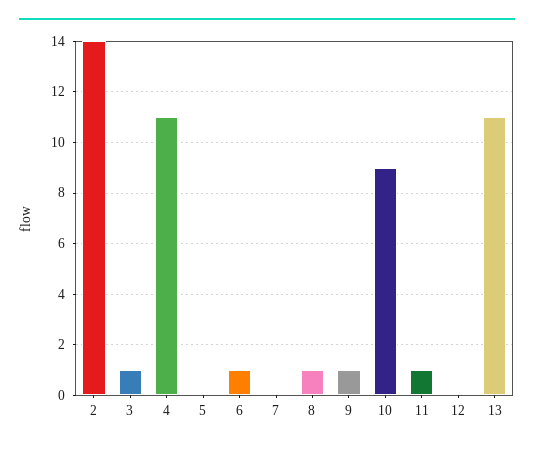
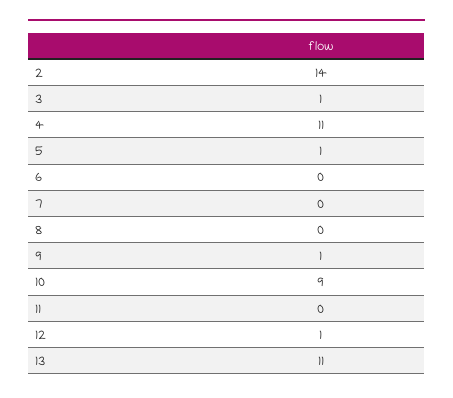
  {
    "2": 14,
    "3": 1,
    "4": 11,
-   "5": 0,
+   "5": 1,
-   "6": 1,
+   "6": 0,
    "7": 0,
-   "8": 1,
+   "8": 0,
    "9": 1,
    "10": 9,
-   "11": 1,
+   "11": 0,
-   "12": 0,
+   "12": 1,
    "13": 11
  }

